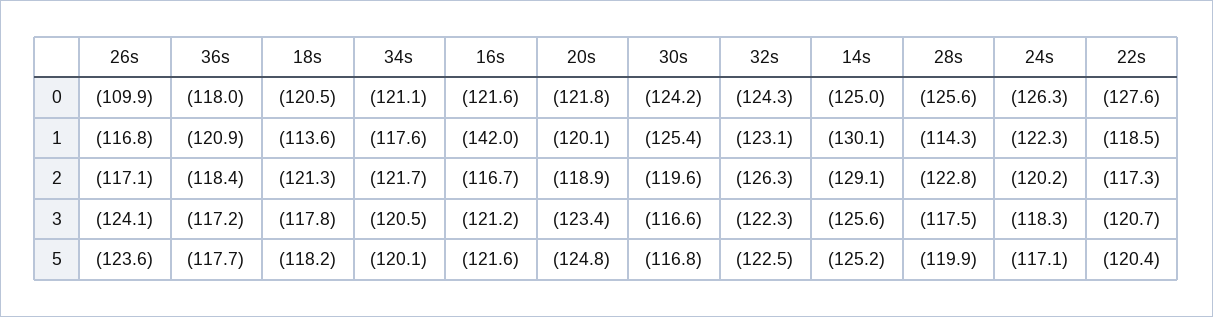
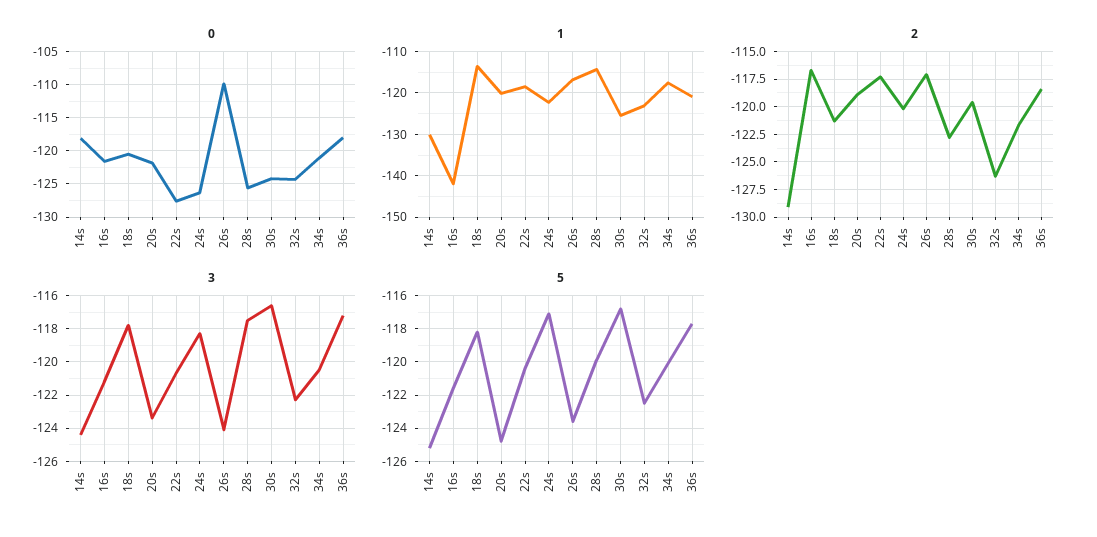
  {
    "0": {
      "26s": -109.9,
      "36s": -118,
      "18s": -120.5,
      "34s": -121.1,
      "16s": -121.6,
      "20s": -121.8,
      "30s": -124.2,
      "32s": -124.3,
-     "14s": -125,
+     "14s": -118,
      "28s": -125.6,
      "24s": -126.3,
      "22s": -127.6
    },
    "1": {
      "26s": -116.8,
      "36s": -120.9,
      "18s": -113.6,
      "34s": -117.6,
      "16s": -142,
      "20s": -120.1,
      "30s": -125.4,
      "32s": -123.1,
      "14s": -130.1,
      "28s": -114.3,
      "24s": -122.3,
      "22s": -118.5
    },
    "2": {
      "26s": -117.1,
      "36s": -118.4,
      "18s": -121.3,
      "34s": -121.7,
      "16s": -116.7,
      "20s": -118.9,
      "30s": -119.6,
      "32s": -126.3,
      "14s": -129.1,
      "28s": -122.8,
      "24s": -120.2,
      "22s": -117.3
    },
    "3": {
      "26s": -124.1,
      "36s": -117.2,
      "18s": -117.8,
      "34s": -120.5,
      "16s": -121.2,
      "20s": -123.4,
      "30s": -116.6,
      "32s": -122.3,
-     "14s": -125.6,
+     "14s": -124.5,
      "28s": -117.5,
      "24s": -118.3,
      "22s": -120.7
    },
    "5": {
      "26s": -123.6,
      "36s": -117.7,
      "18s": -118.2,
      "34s": -120.1,
      "16s": -121.6,
      "20s": -124.8,
      "30s": -116.8,
      "32s": -122.5,
      "14s": -125.2,
      "28s": -119.9,
      "24s": -117.1,
      "22s": -120.4
    }
  }

